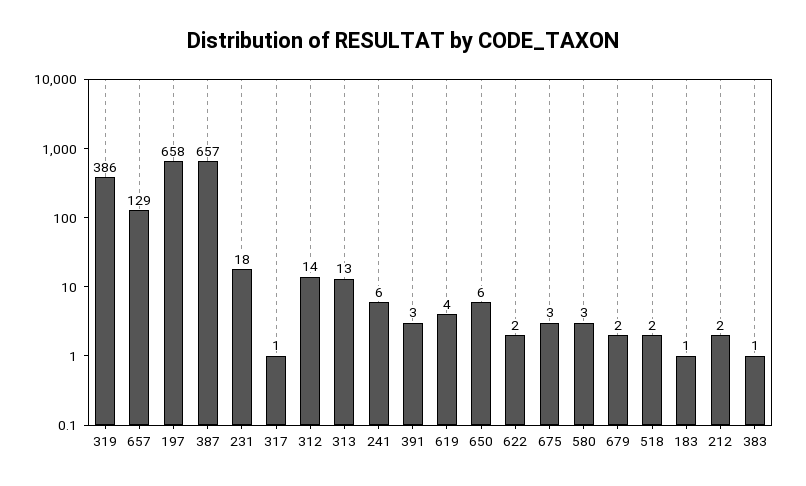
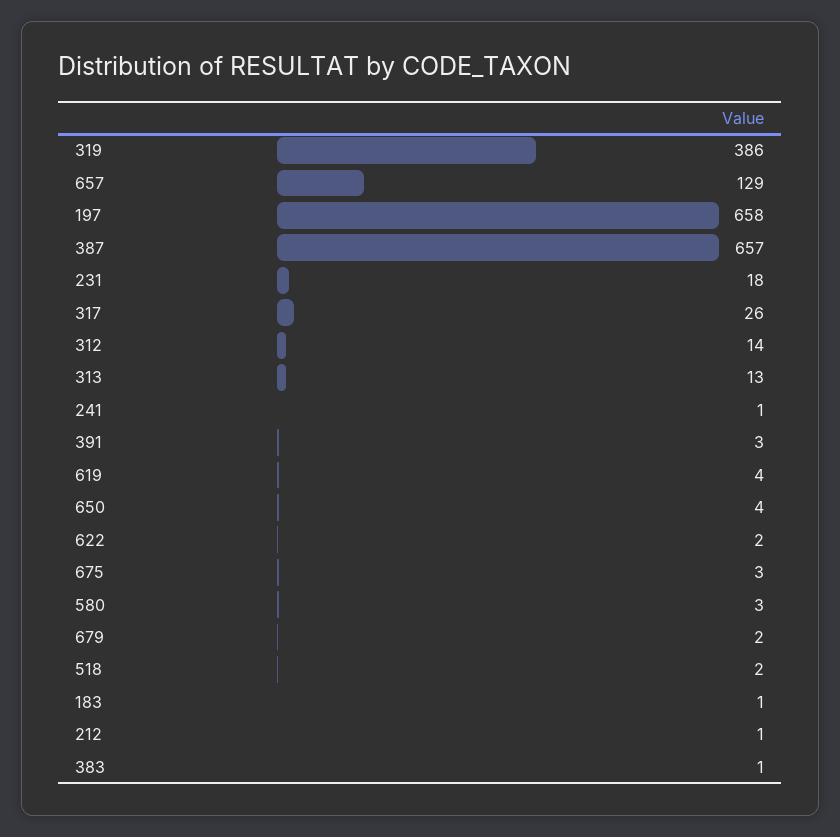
  {
    "319": 386,
    "657": 129,
    "197": 658,
    "387": 657,
    "231": 18,
-   "317": 1,
+   "317": 26,
    "312": 14,
    "313": 13,
-   "241": 6,
+   "241": 1,
    "391": 3,
    "619": 4,
-   "650": 6,
+   "650": 4,
    "622": 2,
    "675": 3,
    "580": 3,
    "679": 2,
    "518": 2,
    "183": 1,
-   "212": 2,
+   "212": 1,
    "383": 1
  }

